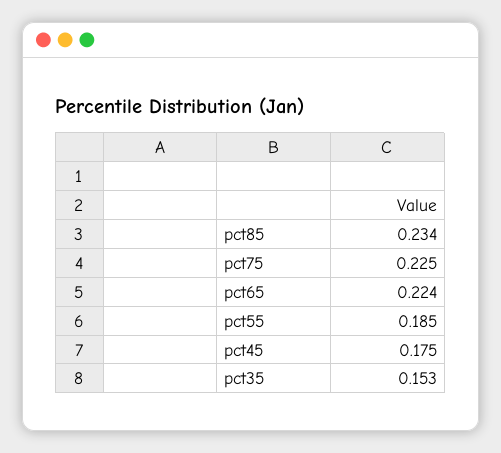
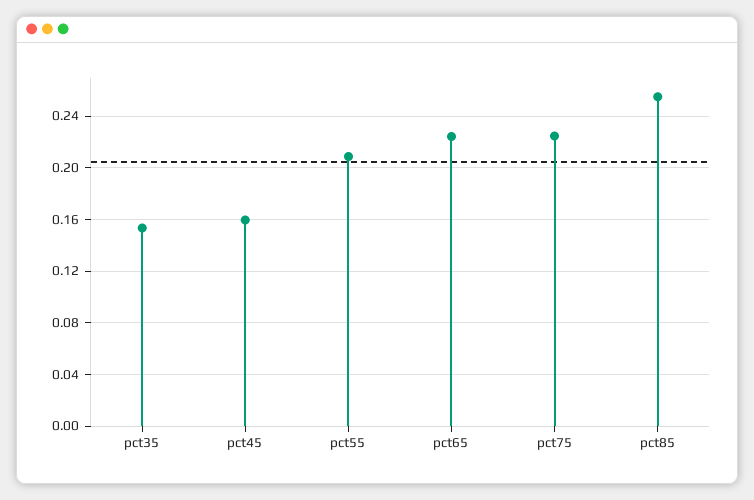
  {
-   "pct85": 0.234,
+   "pct85": 0.255,
    "pct75": 0.225,
    "pct65": 0.224,
-   "pct55": 0.185,
+   "pct55": 0.21,
-   "pct45": 0.175,
+   "pct45": 0.16,
    "pct35": 0.153
  }

